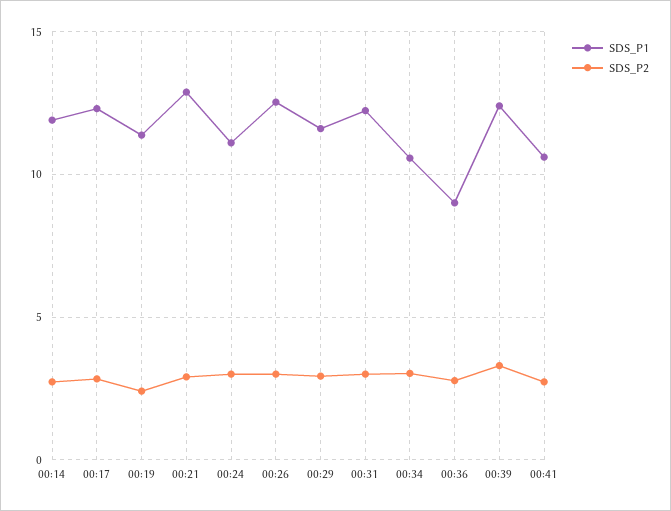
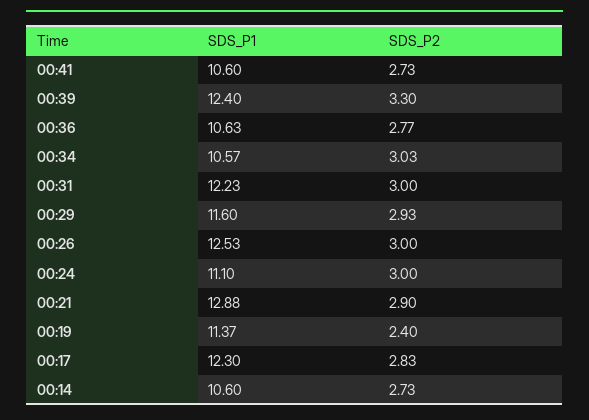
  {
    "SDS_P1": {
-     "00:14": 12,
+     "00:14": 10.6,
      "00:17": 12.3,
      "00:19": 11.37,
      "00:21": 12.88,
      "00:24": 11.1,
      "00:26": 12.53,
      "00:29": 11.6,
      "00:31": 12.23,
      "00:34": 10.57,
-     "00:36": 9,
+     "00:36": 10.63,
      "00:39": 12.4,
      "00:41": 10.6
    },
    "SDS_P2": {
      "00:14": 2.73,
      "00:17": 2.83,
      "00:19": 2.4,
      "00:21": 2.9,
      "00:24": 3,
      "00:26": 3,
      "00:29": 2.93,
      "00:31": 3,
      "00:34": 3.03,
      "00:36": 2.77,
      "00:39": 3.3,
      "00:41": 2.73
    }
  }

